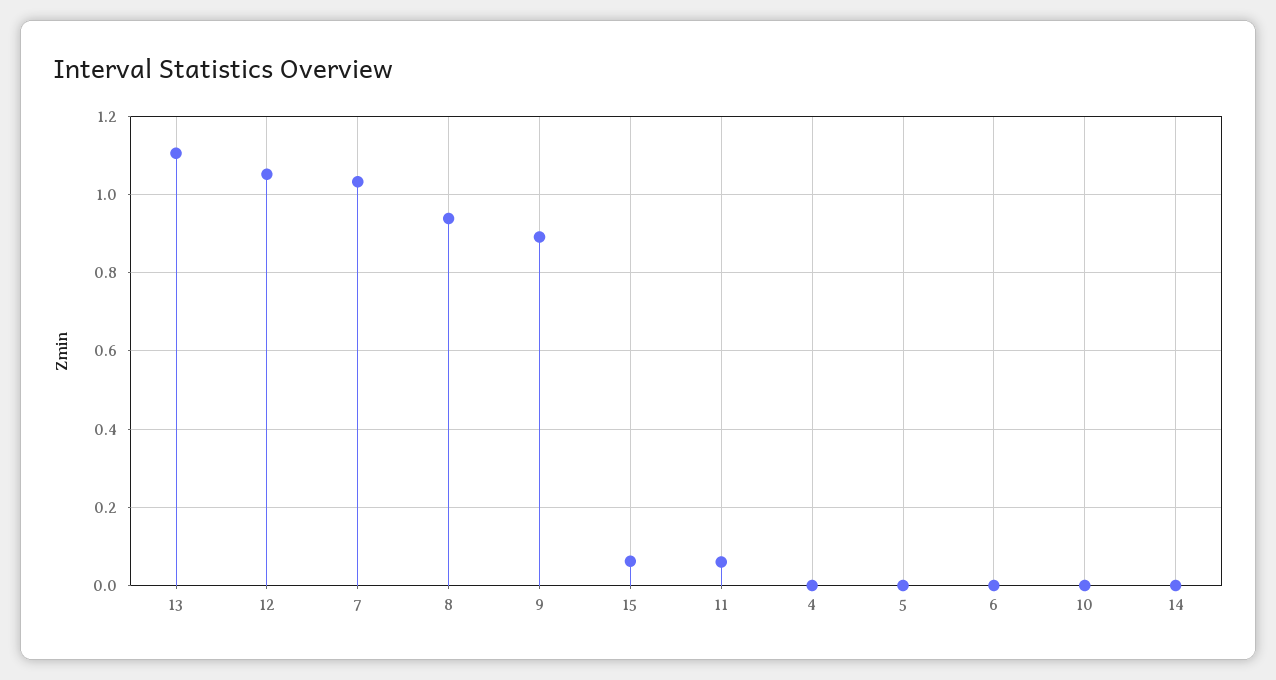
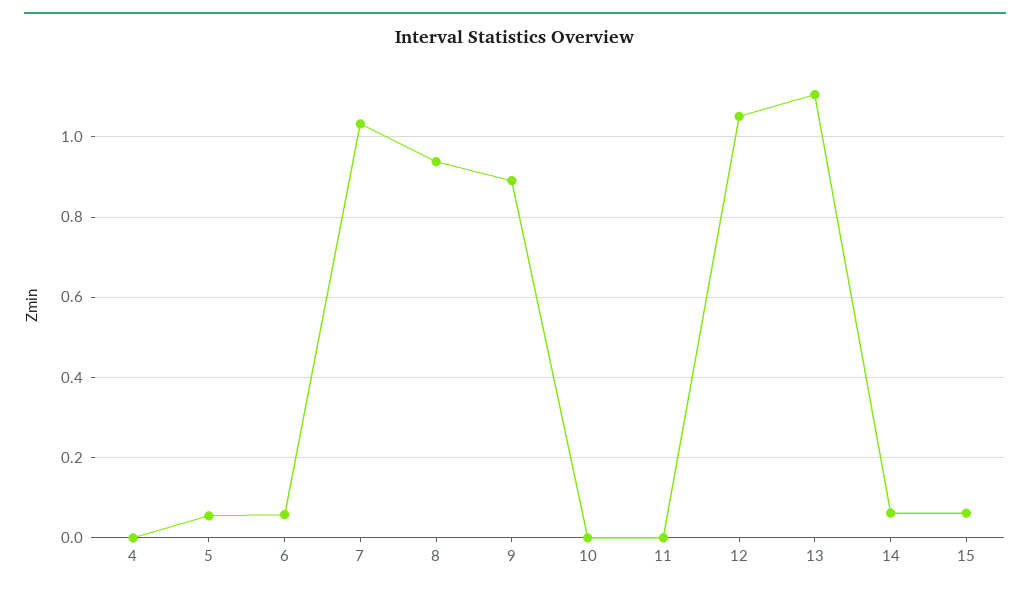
  {
    "13": 1.1,
    "12": 1.06,
    "7": 1.04,
    "8": 0.94,
    "9": 0.9,
    "15": 0.06,
-   "11": 0.06,
+   "11": 0,
    "4": 0,
-   "5": 0,
+   "5": 0.06,
-   "6": 0,
+   "6": 0.06,
    "10": 0,
-   "14": 0
+   "14": 0.06
  }

